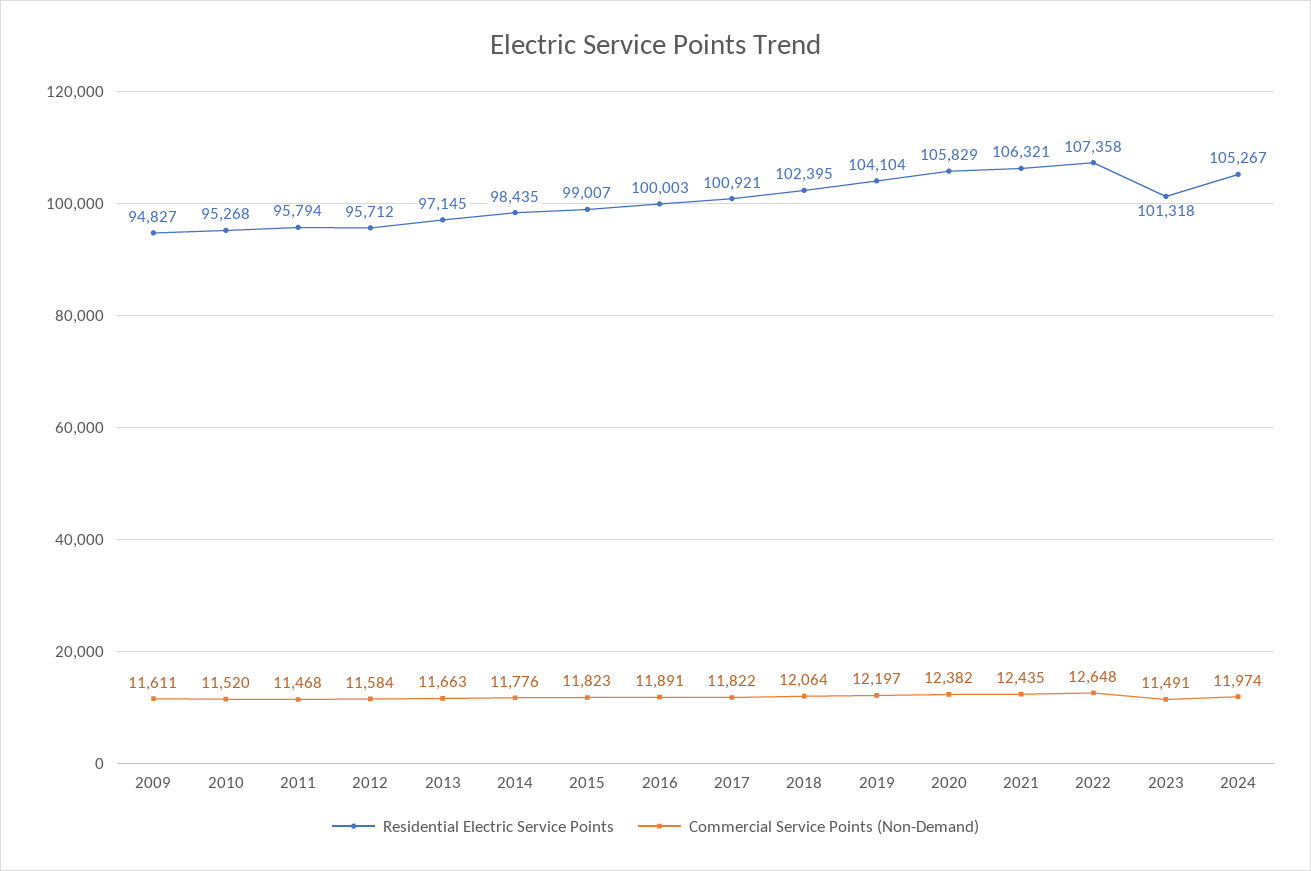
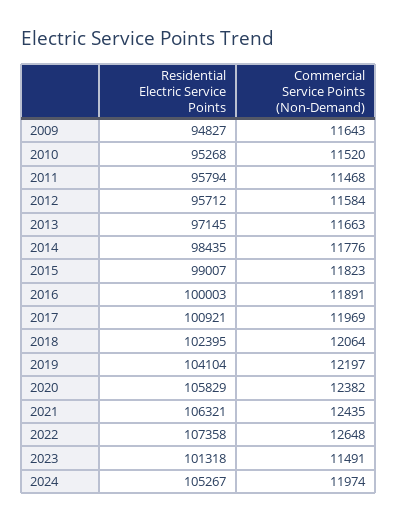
  {
    "Residential Electric Service Points": {
      "2009": 94827,
      "2010": 95268,
      "2011": 95794,
      "2012": 95712,
      "2013": 97145,
      "2014": 98435,
      "2015": 99007,
      "2016": 100003,
      "2017": 100921,
      "2018": 102395,
      "2019": 104104,
      "2020": 105829,
      "2021": 106321,
      "2022": 107358,
      "2023": 101318,
      "2024": 105267
    },
    "Commercial Service Points (Non-Demand)": {
-     "2009": 11611,
+     "2009": 11643,
      "2010": 11520,
      "2011": 11468,
      "2012": 11584,
      "2013": 11663,
      "2014": 11776,
      "2015": 11823,
      "2016": 11891,
-     "2017": 11822,
+     "2017": 11969,
      "2018": 12064,
      "2019": 12197,
      "2020": 12382,
      "2021": 12435,
      "2022": 12648,
      "2023": 11491,
      "2024": 11974
    }
  }

